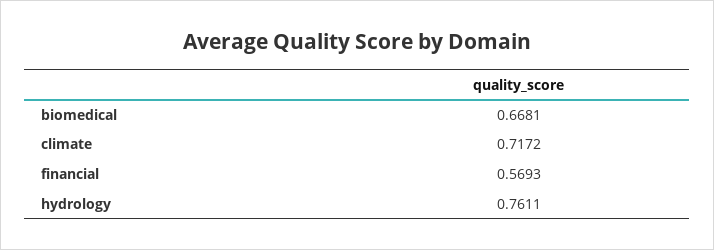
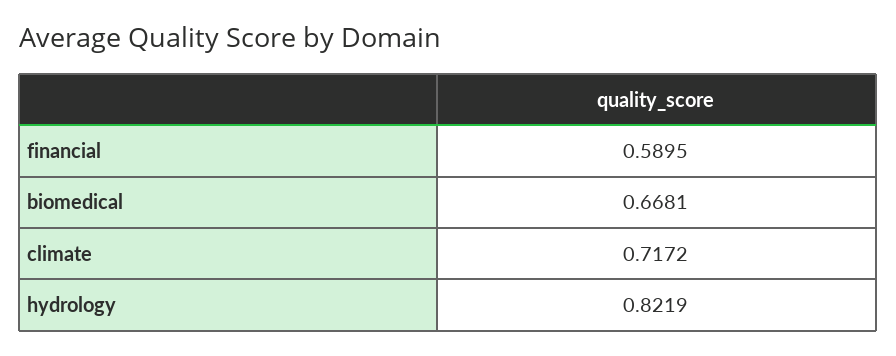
  {
    "biomedical": 0.6681,
    "climate": 0.7172,
-   "financial": 0.5693,
+   "financial": 0.5895,
-   "hydrology": 0.7611
+   "hydrology": 0.8219
  }

